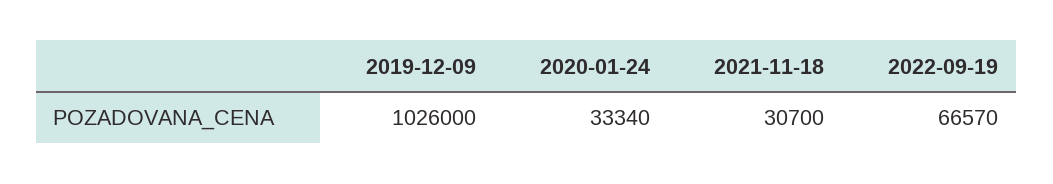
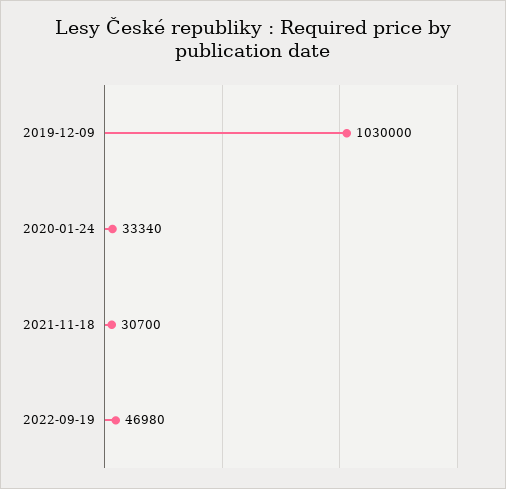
  {
-   "2019-12-09": 1026000,
+   "2019-12-09": 1030000,
    "2020-01-24": 33340,
    "2021-11-18": 30700,
-   "2022-09-19": 66570
+   "2022-09-19": 46980
  }

